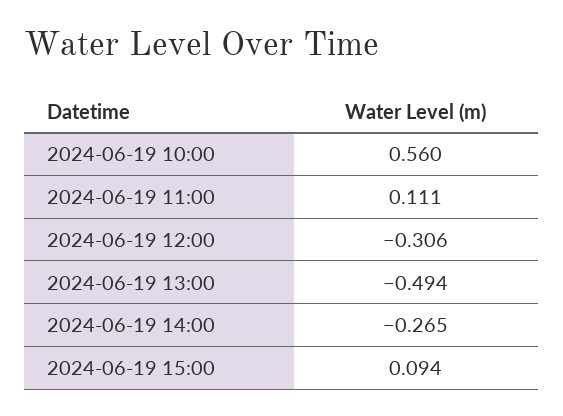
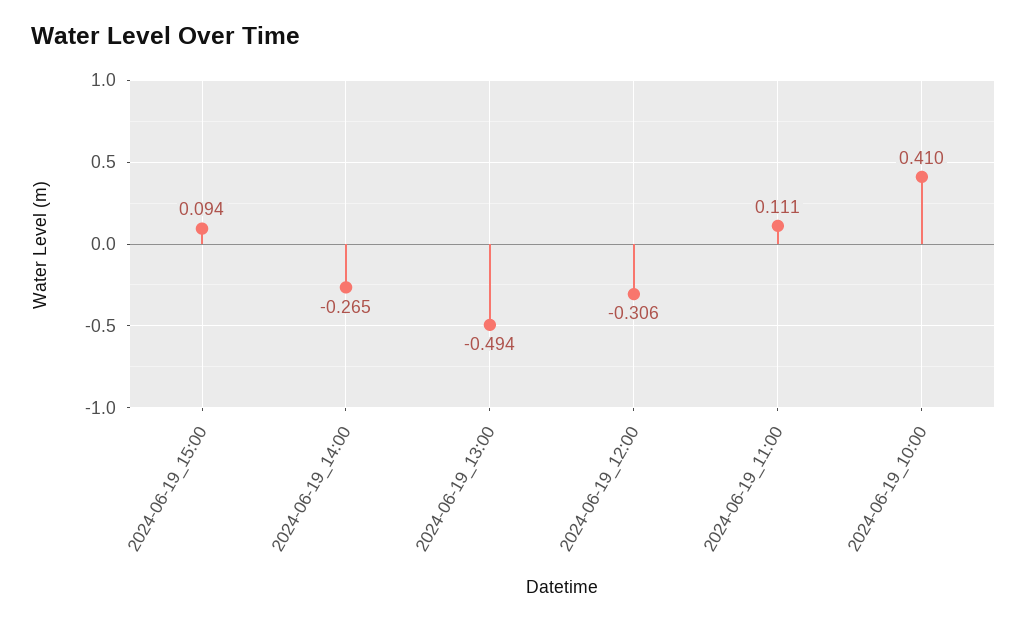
  {
-   "2024-06-19 10:00": 0.56,
+   "2024-06-19 10:00": 0.41,
    "2024-06-19 11:00": 0.111,
    "2024-06-19 12:00": -0.306,
    "2024-06-19 13:00": -0.494,
    "2024-06-19 14:00": -0.265,
    "2024-06-19 15:00": 0.094
  }

